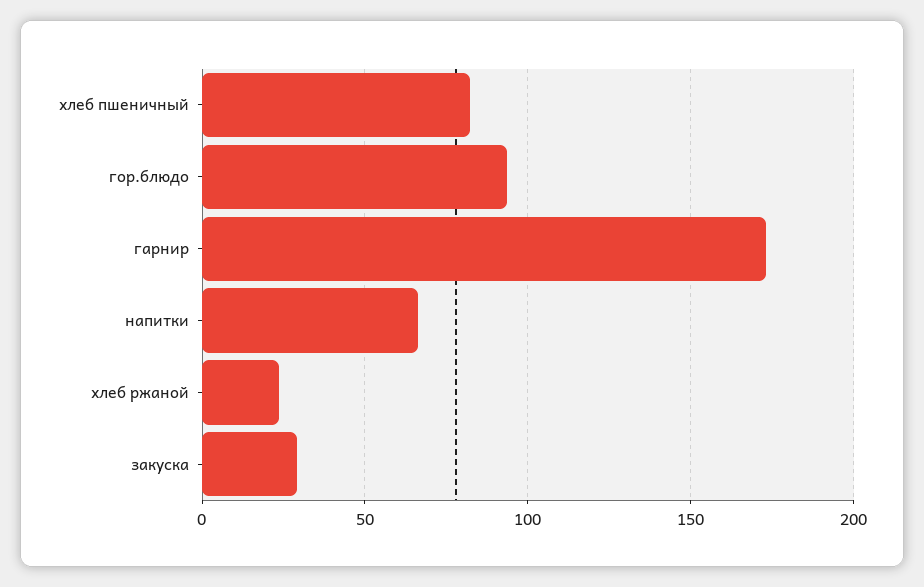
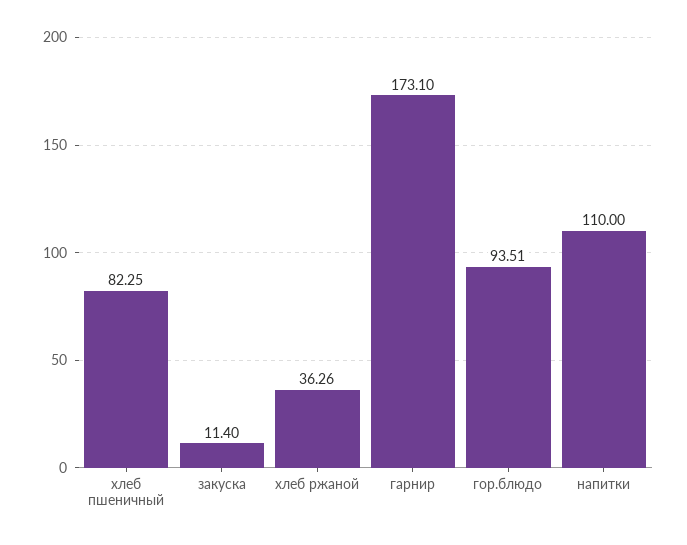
  {
    "хлеб пшеничный": 82.25,
    "гор.блюдо": 93.51,
    "гарнир": 173.1,
-   "напитки": 65,
+   "напитки": 110,
-   "хлеб ржаной": 25,
+   "хлеб ржаной": 36.26,
-   "закуска": 30
+   "закуска": 11.4
  }

